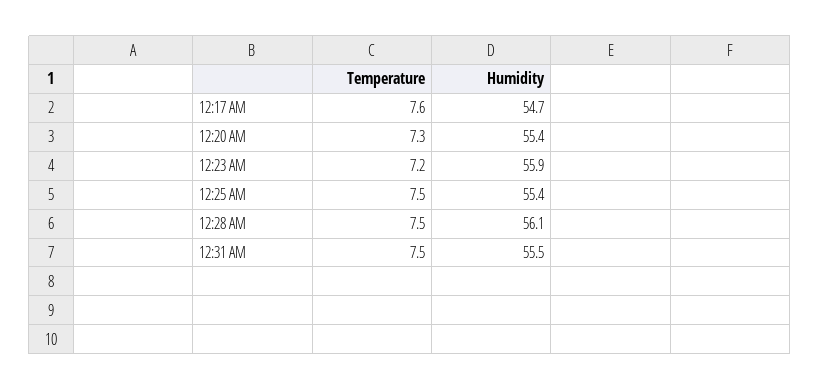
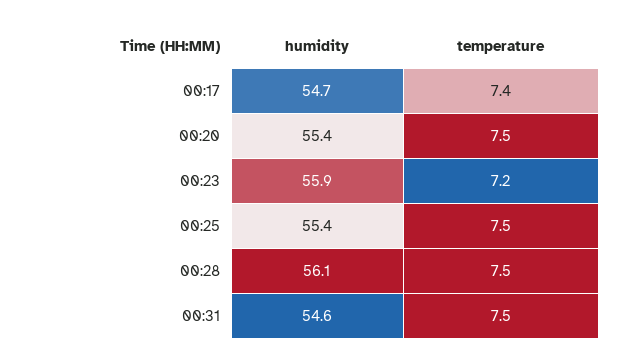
  {
    "Temperature": {
-     "12:17 AM": 7.6,
+     "12:17 AM": 7.4,
-     "12:20 AM": 7.3,
+     "12:20 AM": 7.5,
      "12:23 AM": 7.2,
      "12:25 AM": 7.5,
      "12:28 AM": 7.5,
      "12:31 AM": 7.5
    },
    "Humidity": {
      "12:17 AM": 54.7,
      "12:20 AM": 55.4,
      "12:23 AM": 55.9,
      "12:25 AM": 55.4,
      "12:28 AM": 56.1,
-     "12:31 AM": 55.5
+     "12:31 AM": 54.6
    }
  }

